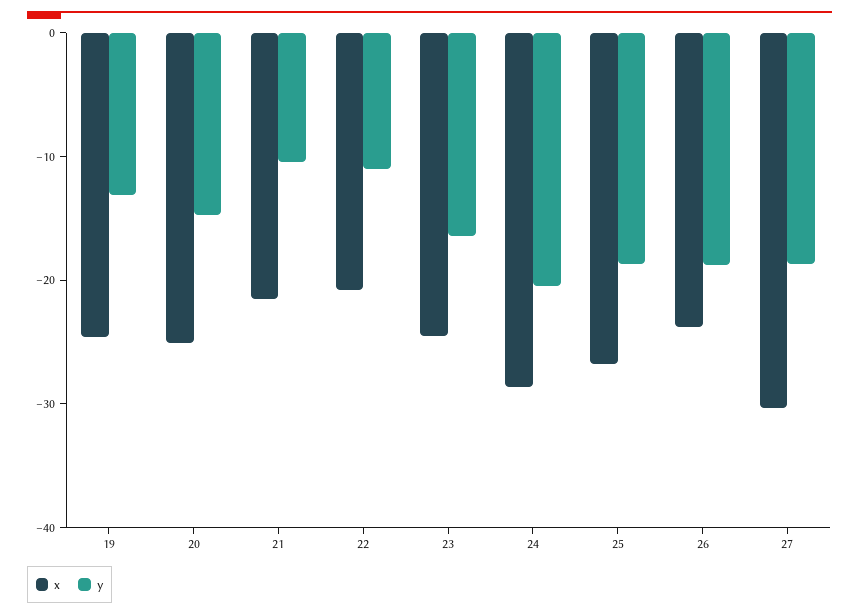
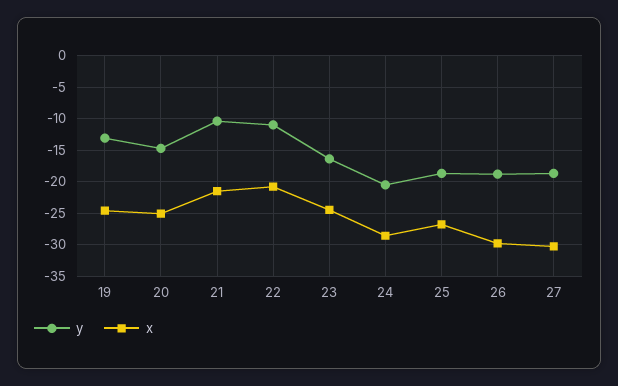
  {
    "x": {
      "19": -25,
      "20": -25,
      "21": -22,
      "22": -21,
      "23": -25,
      "24": -29,
      "25": -27,
-     "26": -24,
+     "26": -30,
      "27": -30
    },
    "y": {
      "19": -13,
      "20": -15,
      "21": -10,
      "22": -11,
      "23": -16,
      "24": -21,
      "25": -19,
      "26": -19,
      "27": -19
    }
  }

